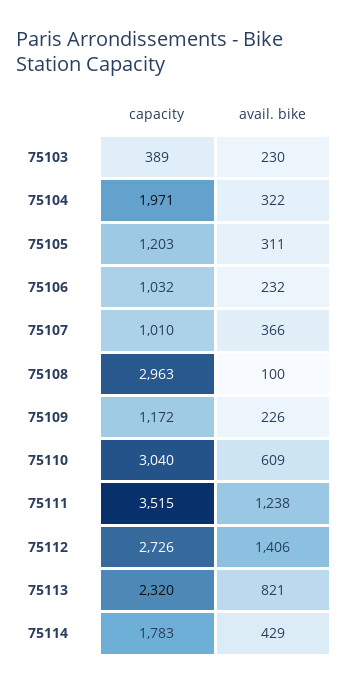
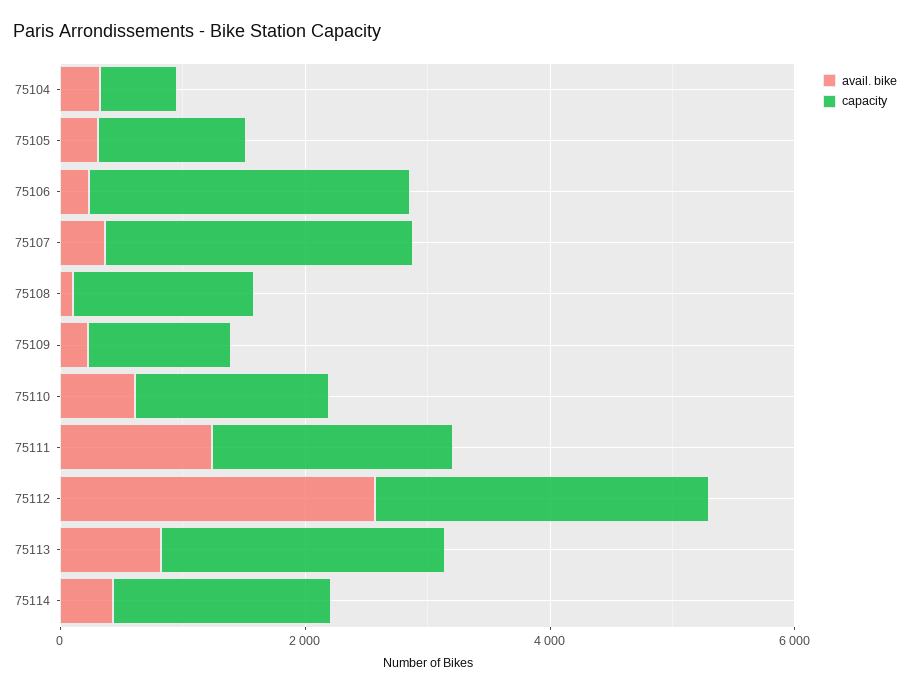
  {
    "capacity": {
-     "75103": 389,
-     "75104": 1971,
+     "75104": 500,
      "75105": 1203,
-     "75106": 1032,
+     "75106": 2500,
-     "75107": 1010,
+     "75107": 2500,
-     "75108": 2963,
+     "75108": 1500,
      "75109": 1172,
-     "75110": 3040,
+     "75110": 1500,
-     "75111": 3515,
+     "75111": 2000,
      "75112": 2726,
      "75113": 2320,
      "75114": 1783
    },
    "avail. bike": {
-     "75103": 230,
      "75104": 322,
      "75105": 311,
      "75106": 232,
      "75107": 366,
      "75108": 100,
      "75109": 226,
      "75110": 609,
      "75111": 1238,
-     "75112": 1406,
+     "75112": 2500,
      "75113": 821,
      "75114": 429
    }
  }

